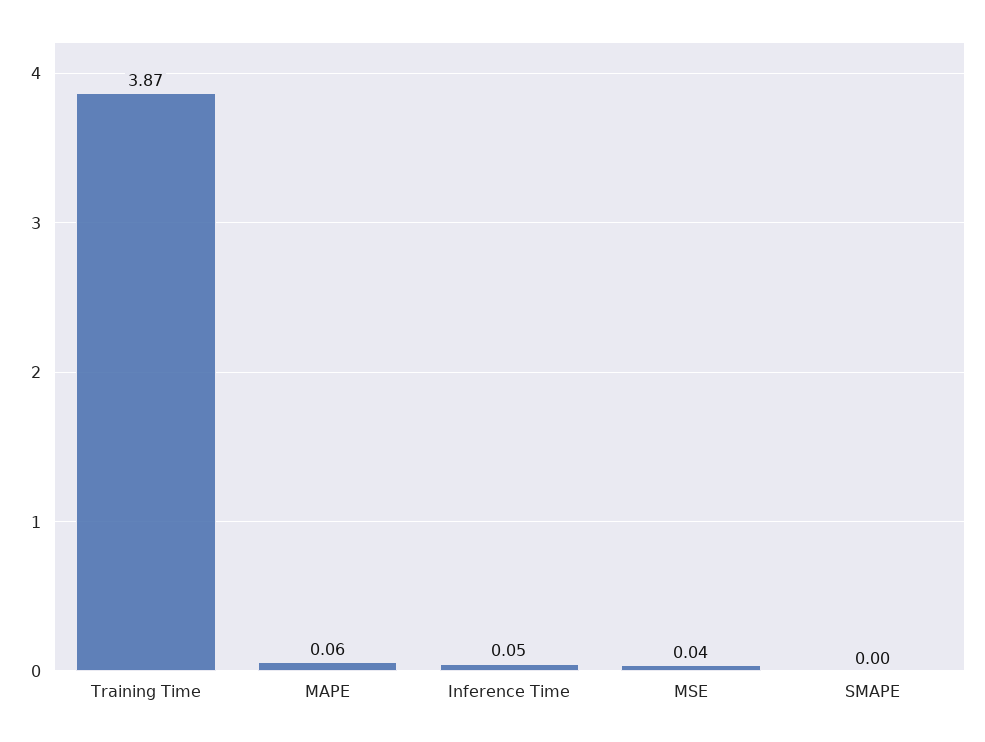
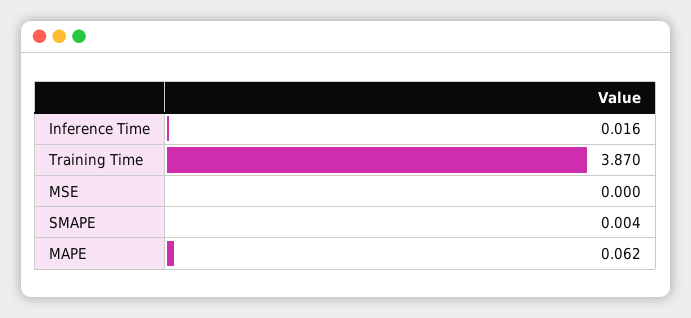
  {
    "Training Time": 3.87,
    "MAPE": 0.062,
-   "Inference Time": 0.05,
+   "Inference Time": 0.016,
-   "MSE": 0.04,
+   "MSE": 0,
    "SMAPE": 0.004
  }

